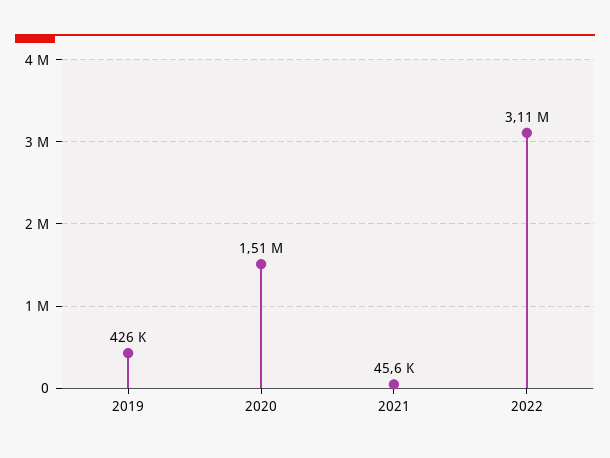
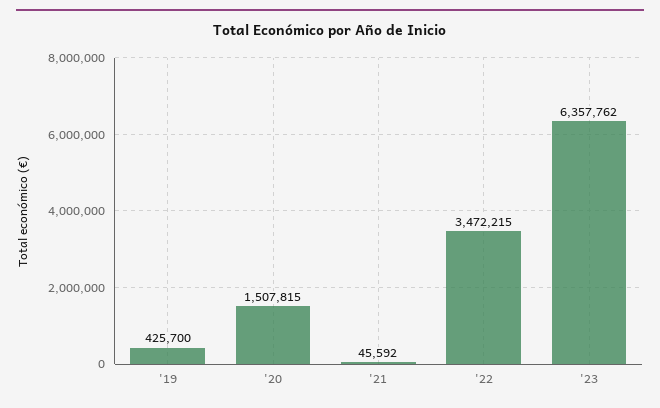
  {
    "2019": 425700,
    "2020": 1507815,
    "2021": 45592,
-   "2022": 3110000
+   "2022": 3472215,
+   "'23": 6357762
  }

